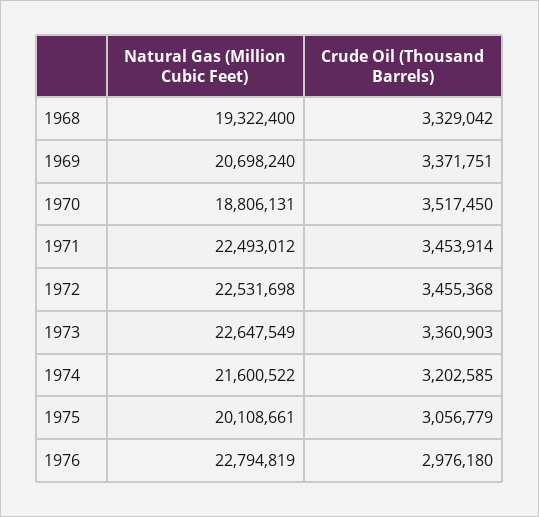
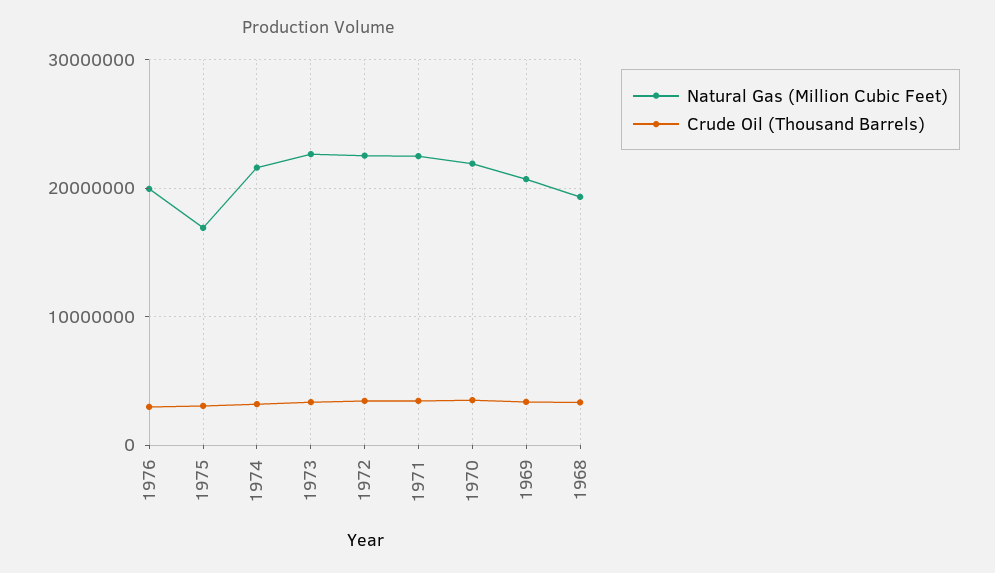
  {
    "Natural Gas (Million Cubic Feet)": {
      "1968": 19322400,
      "1969": 20698240,
-     "1970": 18806131,
+     "1970": 22000000,
      "1971": 22493012,
      "1972": 22531698,
      "1973": 22647549,
      "1974": 21600522,
-     "1975": 20108661,
+     "1975": 17000000,
-     "1976": 22794819
+     "1976": 20000000
    },
    "Crude Oil (Thousand Barrels)": {
      "1968": 3329042,
      "1969": 3371751,
      "1970": 3517450,
      "1971": 3453914,
      "1972": 3455368,
      "1973": 3360903,
      "1974": 3202585,
      "1975": 3056779,
      "1976": 2976180
    }
  }

